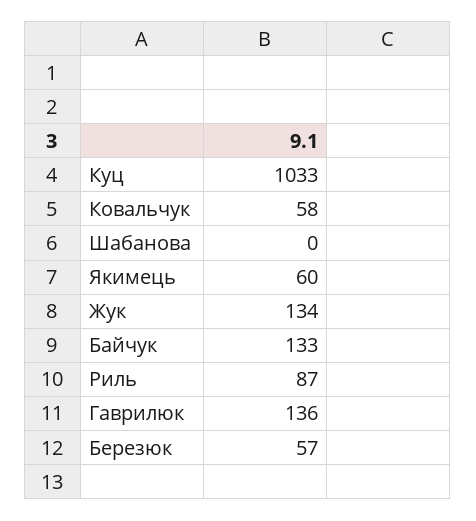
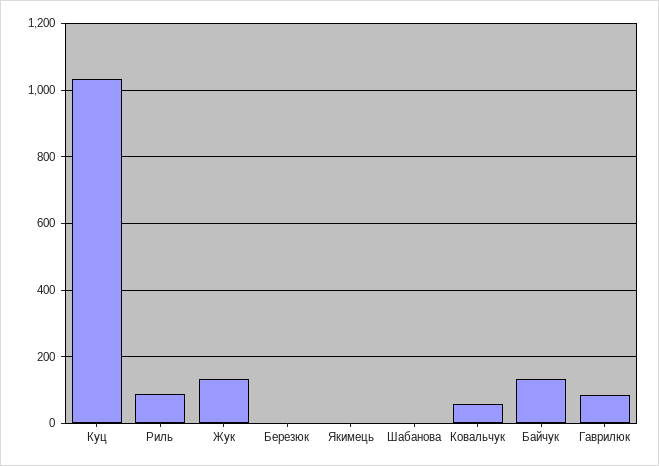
  {
    "Куц": 1033,
    "Ковальчук": 58,
    "Шабанова": 0,
-   "Якимець": 60,
+   "Якимець": 0,
    "Жук": 134,
    "Байчук": 133,
    "Риль": 87,
-   "Гаврилюк": 136,
+   "Гаврилюк": 80,
-   "Березюк": 57
+   "Березюк": 0
  }

